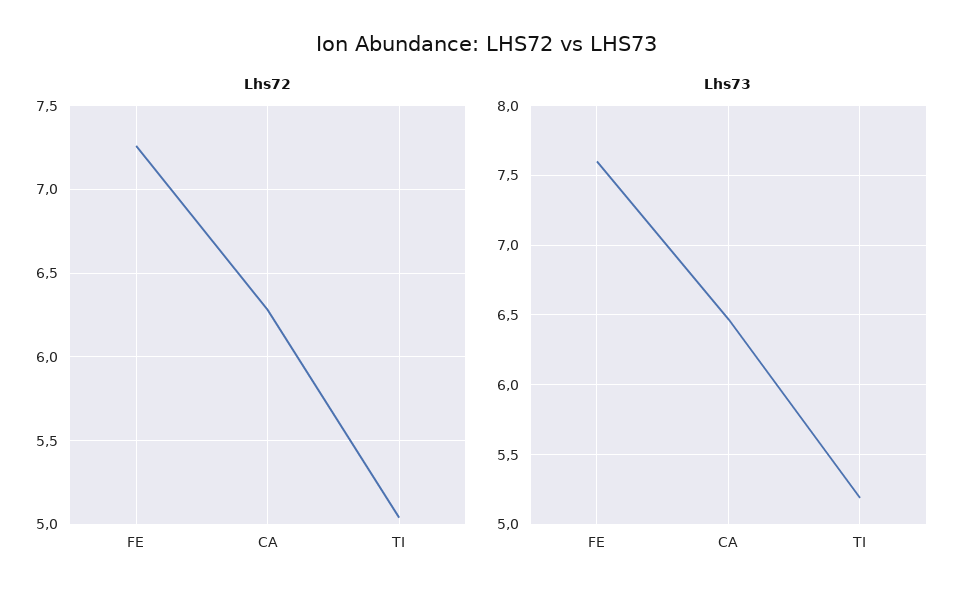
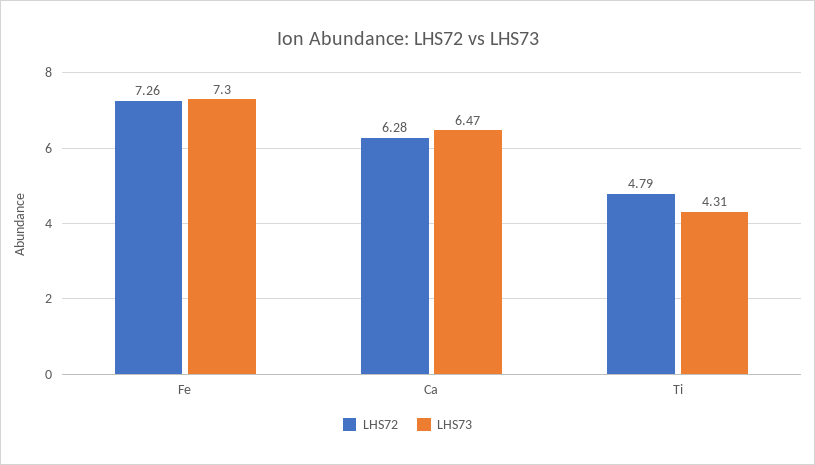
  {
    "Lhs72": {
      "FE": 7.26,
      "CA": 6.28,
-     "TI": 5.05
+     "TI": 4.79
    },
    "Lhs73": {
-     "FE": 7.6,
+     "FE": 7.3,
      "CA": 6.47,
-     "TI": 5.2
+     "TI": 4.31
    }
  }

